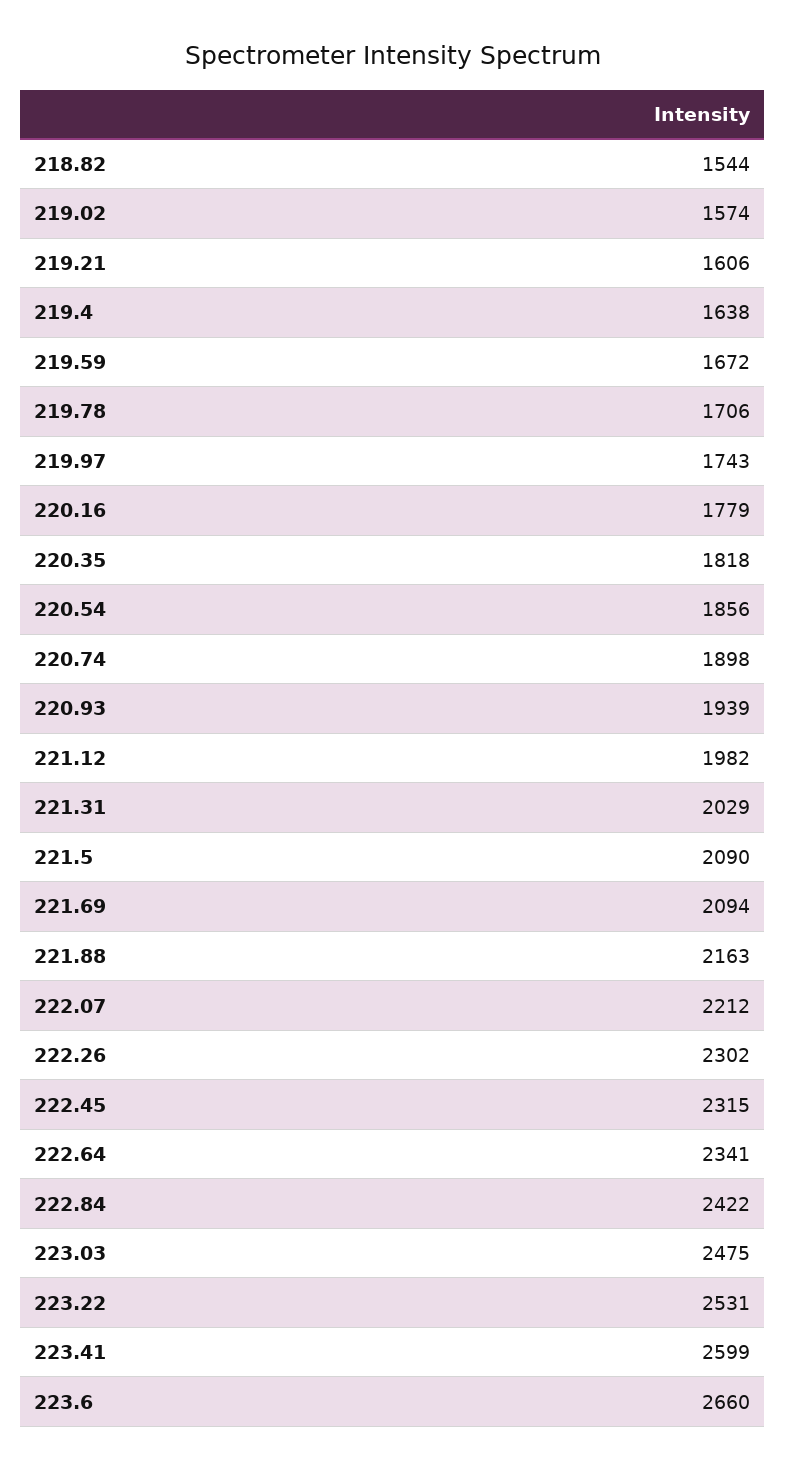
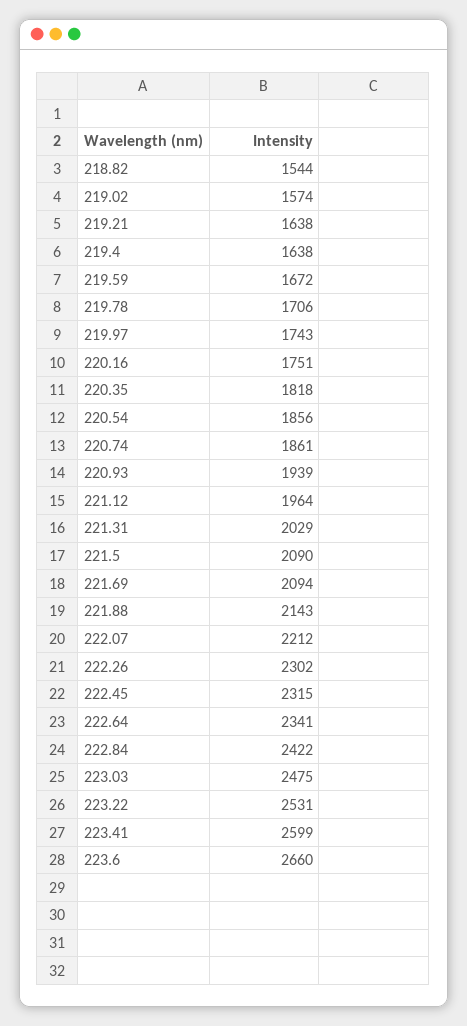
  {
    "218.82": 1544,
    "219.02": 1574,
-   "219.21": 1606,
+   "219.21": 1638,
    "219.4": 1638,
    "219.59": 1672,
    "219.78": 1706,
    "219.97": 1743,
-   "220.16": 1779,
+   "220.16": 1751,
    "220.35": 1818,
    "220.54": 1856,
-   "220.74": 1898,
+   "220.74": 1861,
    "220.93": 1939,
-   "221.12": 1982,
+   "221.12": 1964,
    "221.31": 2029,
    "221.5": 2090,
    "221.69": 2094,
-   "221.88": 2163,
+   "221.88": 2143,
    "222.07": 2212,
    "222.26": 2302,
    "222.45": 2315,
    "222.64": 2341,
    "222.84": 2422,
    "223.03": 2475,
    "223.22": 2531,
    "223.41": 2599,
    "223.6": 2660
  }

